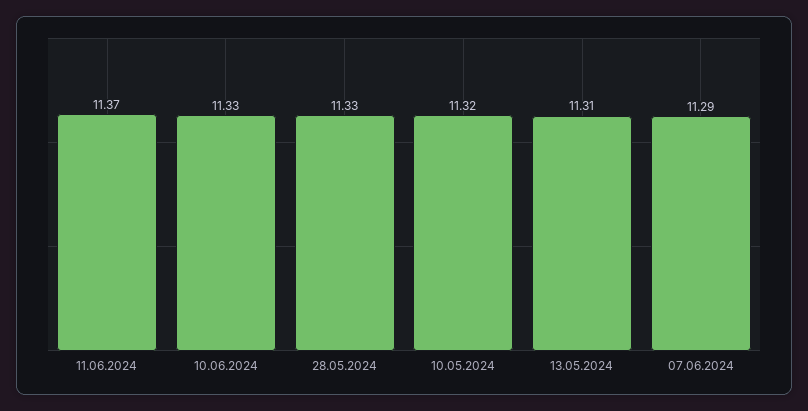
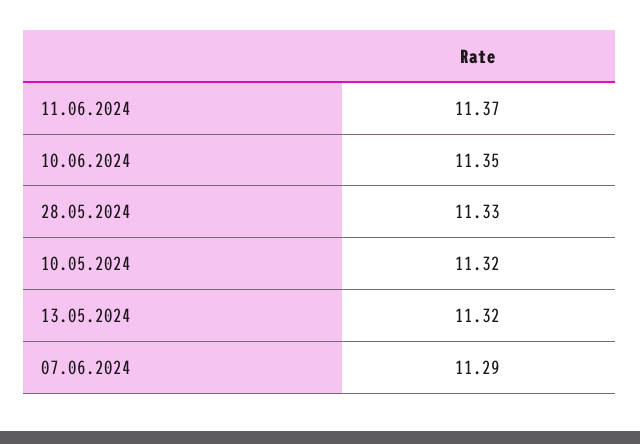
  {
    "11.06.2024": 11.37,
-   "10.06.2024": 11.33,
+   "10.06.2024": 11.35,
    "28.05.2024": 11.33,
    "10.05.2024": 11.32,
-   "13.05.2024": 11.31,
+   "13.05.2024": 11.32,
    "07.06.2024": 11.29
  }

